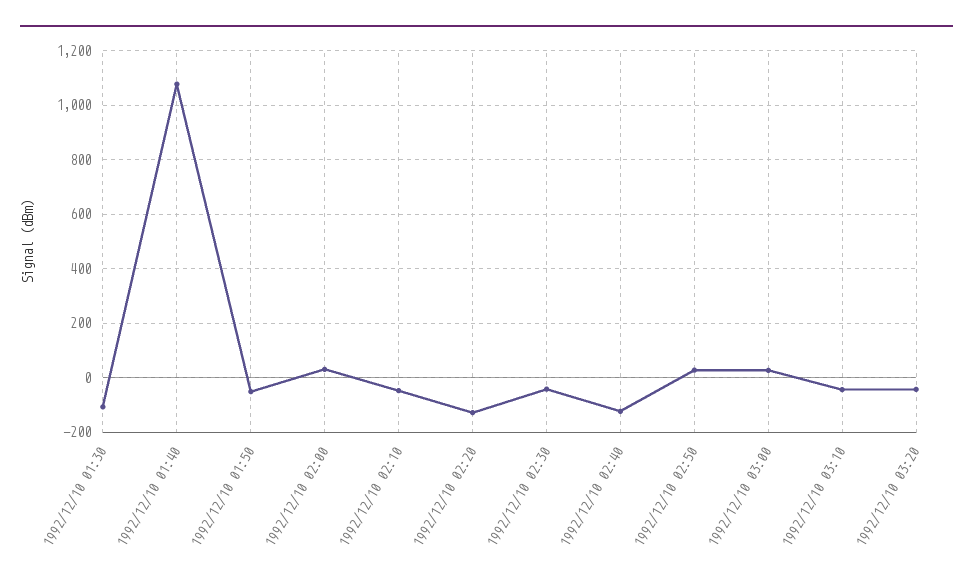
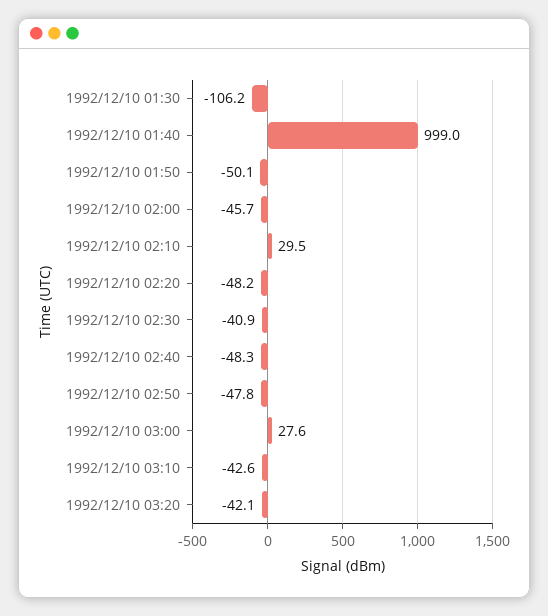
  {
    "1992/12/10 01:30": -106.2,
-   "1992/12/10 01:40": 1075,
+   "1992/12/10 01:40": 999,
    "1992/12/10 01:50": -50.1,
-   "1992/12/10 02:00": 25,
+   "1992/12/10 02:00": -45.7,
-   "1992/12/10 02:10": -50,
+   "1992/12/10 02:10": 29.5,
-   "1992/12/10 02:20": -125,
+   "1992/12/10 02:20": -48.2,
    "1992/12/10 02:30": -40.9,
-   "1992/12/10 02:40": -125,
+   "1992/12/10 02:40": -48.3,
-   "1992/12/10 02:50": 25,
+   "1992/12/10 02:50": -47.8,
    "1992/12/10 03:00": 27.6,
    "1992/12/10 03:10": -42.6,
    "1992/12/10 03:20": -42.1
  }

